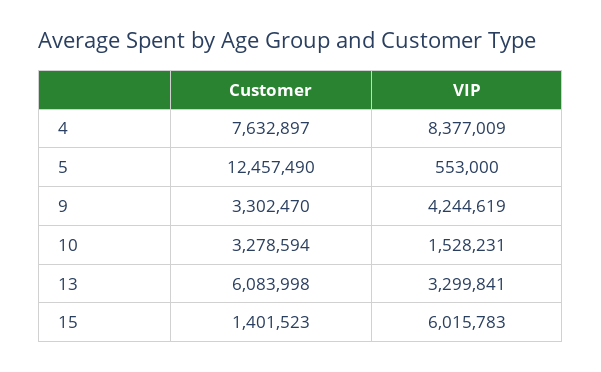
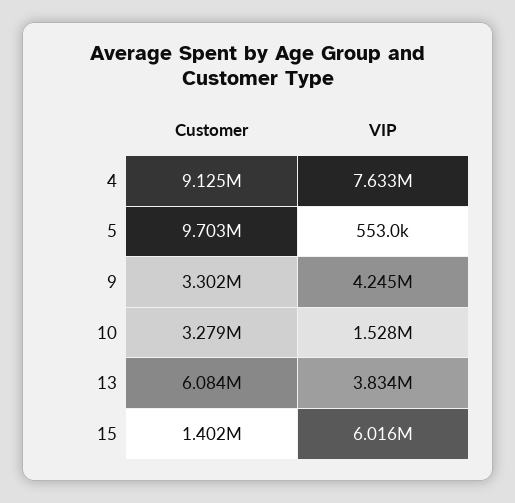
  {
    "Customer": {
-     "4": 7632897,
+     "4": 9125000,
-     "5": 12457490,
+     "5": 9703000,
      "9": 3302470,
      "10": 3278594,
      "13": 6083998,
      "15": 1401523
    },
    "VIP": {
-     "4": 8377009,
+     "4": 7633000,
      "5": 553000,
      "9": 4244619,
      "10": 1528231,
-     "13": 3299841,
+     "13": 3834000,
      "15": 6015783
    }
  }

